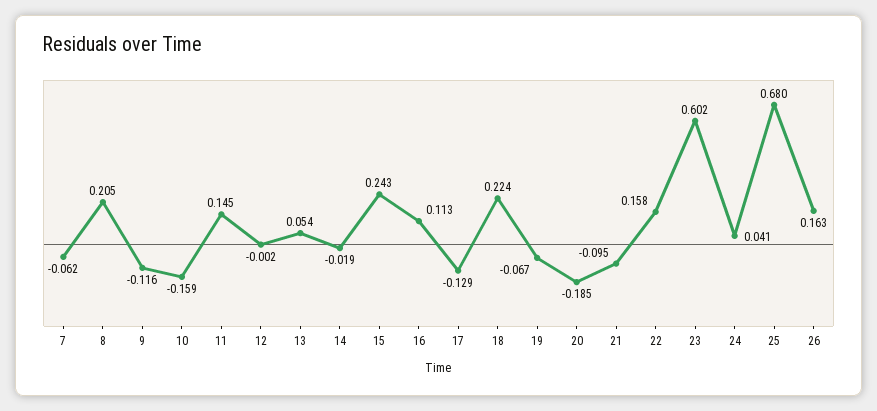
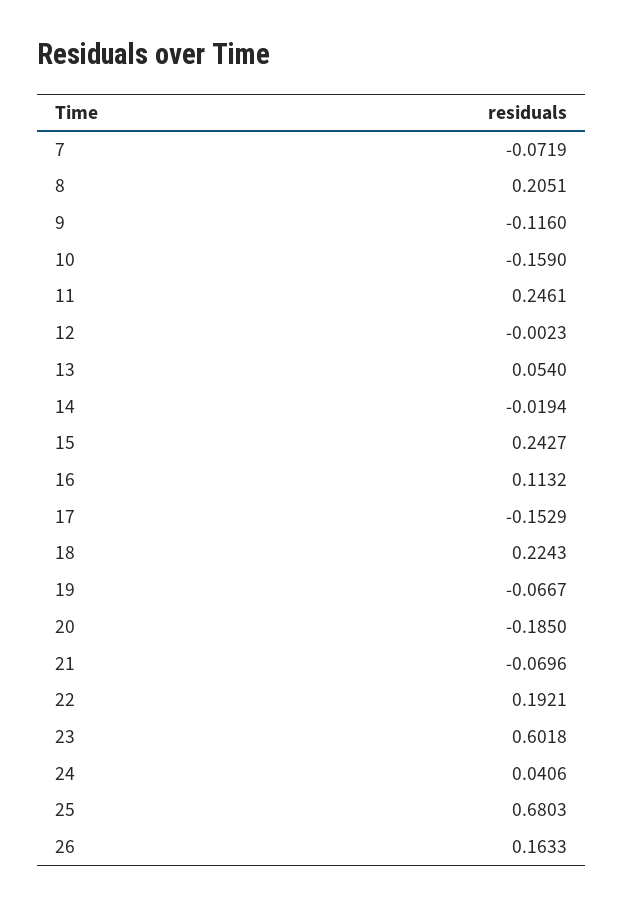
  {
-   "7": -0.062,
+   "7": -0.0719,
    "8": 0.2051,
    "9": -0.116,
    "10": -0.159,
-   "11": 0.145,
+   "11": 0.2461,
    "12": -0.0023,
    "13": 0.054,
    "14": -0.0194,
    "15": 0.2427,
    "16": 0.1132,
-   "17": -0.129,
+   "17": -0.1529,
    "18": 0.2243,
    "19": -0.0667,
    "20": -0.185,
-   "21": -0.095,
+   "21": -0.0696,
-   "22": 0.158,
+   "22": 0.1921,
    "23": 0.6018,
    "24": 0.0406,
    "25": 0.6803,
    "26": 0.1633
  }

